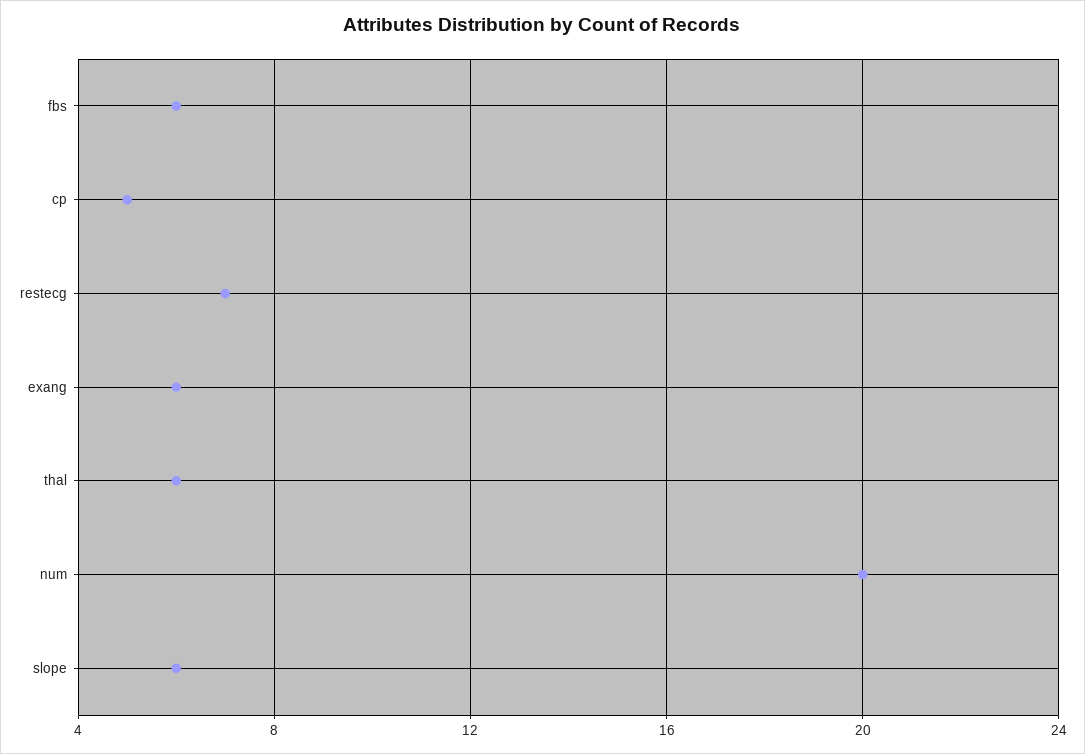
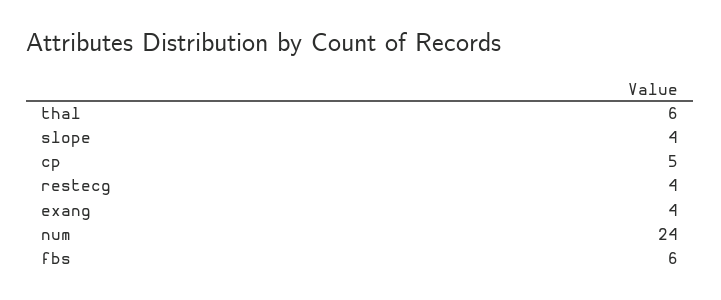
  {
    "fbs": 6,
    "cp": 5,
-   "restecg": 7,
+   "restecg": 4,
-   "exang": 6,
+   "exang": 4,
    "thal": 6,
-   "num": 20,
+   "num": 24,
-   "slope": 6
+   "slope": 4
  }

